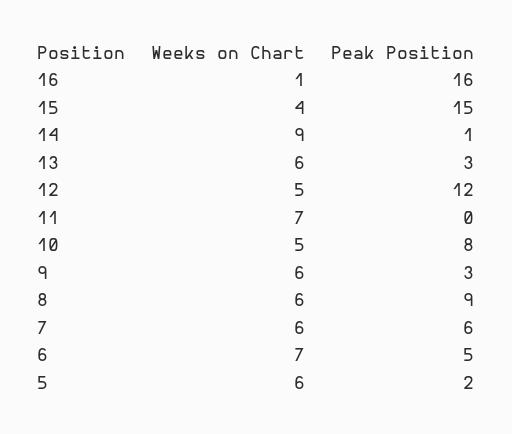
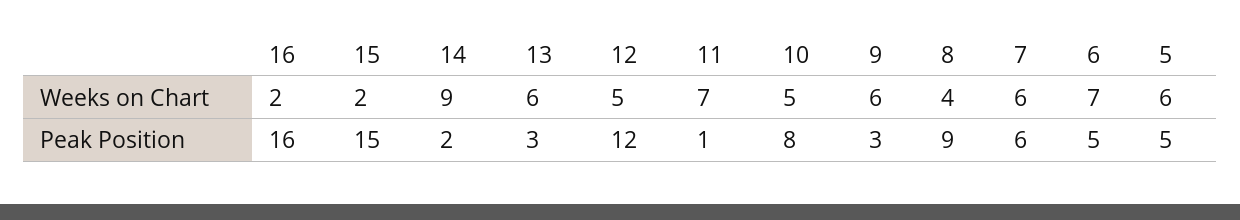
  {
    "Weeks on Chart": {
-     "16": 1,
+     "16": 2,
-     "15": 4,
+     "15": 2,
      "14": 9,
      "13": 6,
      "12": 5,
      "11": 7,
      "10": 5,
      "9": 6,
-     "8": 6,
+     "8": 4,
      "7": 6,
      "6": 7,
      "5": 6
    },
    "Peak Position": {
      "16": 16,
      "15": 15,
-     "14": 1,
+     "14": 2,
      "13": 3,
      "12": 12,
-     "11": 0,
+     "11": 1,
      "10": 8,
      "9": 3,
      "8": 9,
      "7": 6,
      "6": 5,
-     "5": 2
+     "5": 5
    }
  }

